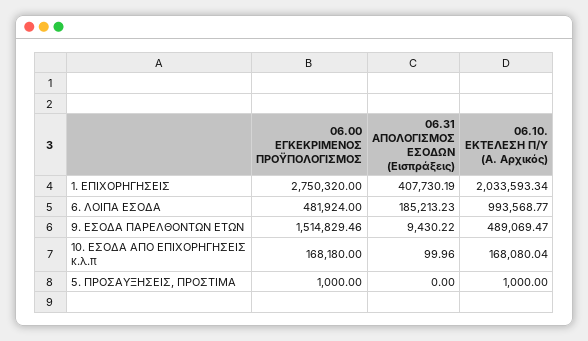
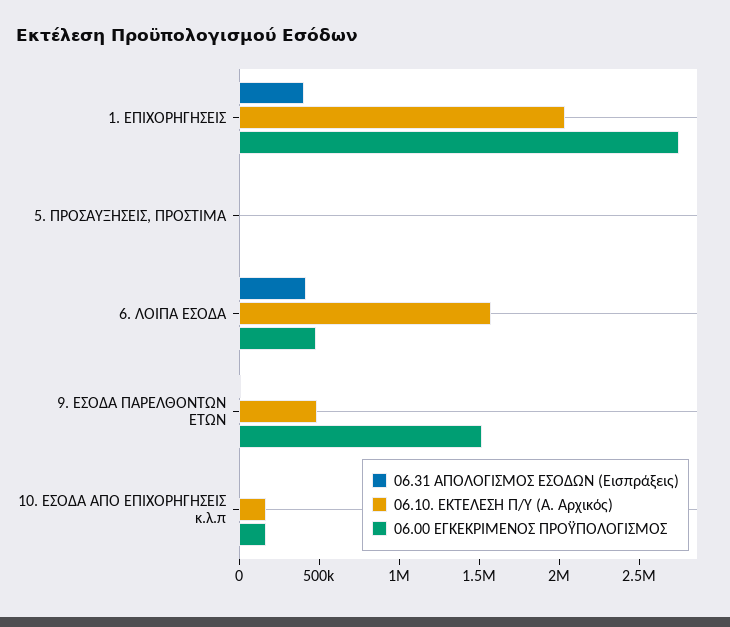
  {
    "06.00 ΕΓΚΕΚΡΙΜΕΝΟΣ ΠΡΟΫΠΟΛΟΓΙΣΜΟΣ": {
      "1. ΕΠΙΧΟΡΗΓΗΣΕΙΣ": 2750320,
      "6. ΛΟΙΠΑ ΕΣΟΔΑ": 481924,
      "9. ΕΣΟΔΑ ΠΑΡΕΛΘΟΝΤΩΝ ΕΤΩΝ": 1514829.46,
      "10. ΕΣΟΔΑ ΑΠΟ ΕΠΙΧΟΡΗΓΗΣΕΙΣ κ.λ.π": 168180,
      "5. ΠΡΟΣΑΥΞΗΣΕΙΣ, ΠΡΟΣΤΙΜΑ": 1000
    },
    "06.31 ΑΠΟΛΟΓΙΣΜΟΣ ΕΣΟΔΩΝ (Εισπράξεις)": {
      "1. ΕΠΙΧΟΡΗΓΗΣΕΙΣ": 407730.19,
-     "6. ΛΟΙΠΑ ΕΣΟΔΑ": 185213.23,
+     "6. ΛΟΙΠΑ ΕΣΟΔΑ": 400000,
      "9. ΕΣΟΔΑ ΠΑΡΕΛΘΟΝΤΩΝ ΕΤΩΝ": 9430.22,
      "10. ΕΣΟΔΑ ΑΠΟ ΕΠΙΧΟΡΗΓΗΣΕΙΣ κ.λ.π": 99.96,
      "5. ΠΡΟΣΑΥΞΗΣΕΙΣ, ΠΡΟΣΤΙΜΑ": 0
    },
    "06.10. ΕΚΤΕΛΕΣΗ Π/Υ (Α. Αρχικός)": {
      "1. ΕΠΙΧΟΡΗΓΗΣΕΙΣ": 2033593.34,
-     "6. ΛΟΙΠΑ ΕΣΟΔΑ": 993568.77,
+     "6. ΛΟΙΠΑ ΕΣΟΔΑ": 1600000,
      "9. ΕΣΟΔΑ ΠΑΡΕΛΘΟΝΤΩΝ ΕΤΩΝ": 489069.47,
      "10. ΕΣΟΔΑ ΑΠΟ ΕΠΙΧΟΡΗΓΗΣΕΙΣ κ.λ.π": 168080.04,
      "5. ΠΡΟΣΑΥΞΗΣΕΙΣ, ΠΡΟΣΤΙΜΑ": 1000
    }
  }

